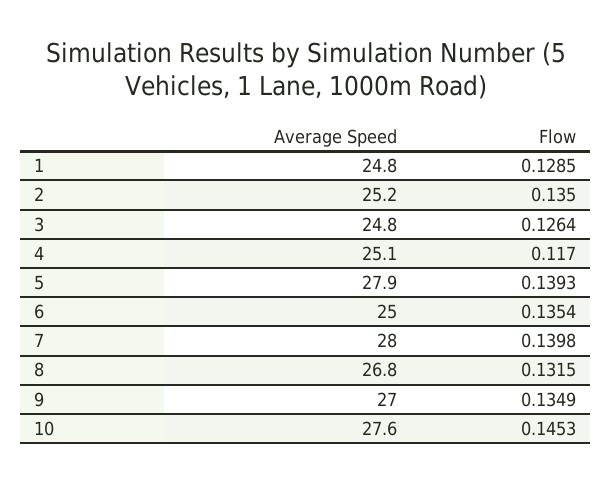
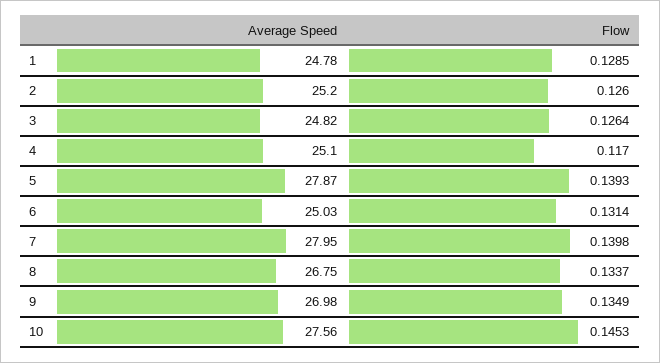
  {
    "Average Speed": {
      "1": 24.78,
      "2": 25.2,
      "3": 24.82,
      "4": 25.1,
      "5": 27.87,
      "6": 25.03,
      "7": 27.95,
      "8": 26.75,
      "9": 26.98,
      "10": 27.56
    },
    "Flow": {
      "1": 0.1285,
-     "2": 0.135,
+     "2": 0.126,
      "3": 0.1264,
      "4": 0.117,
      "5": 0.1393,
-     "6": 0.1354,
+     "6": 0.1314,
      "7": 0.1398,
-     "8": 0.1315,
+     "8": 0.1337,
      "9": 0.1349,
      "10": 0.1453
    }
  }

